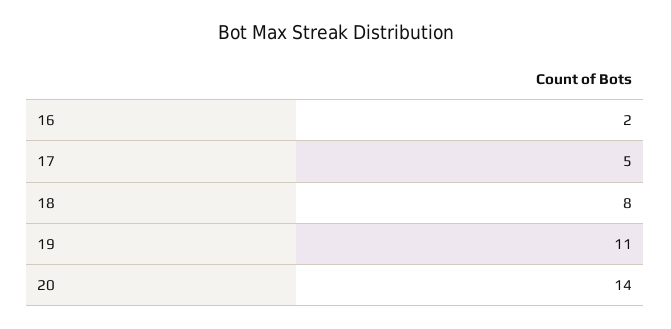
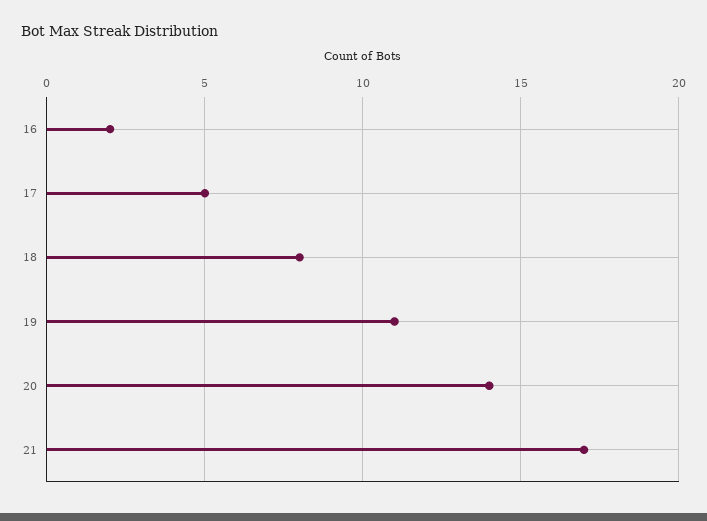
  {
    "16": 2,
    "17": 5,
    "18": 8,
    "19": 11,
-   "20": 14
+   "20": 14,
+   "21": 17
  }

